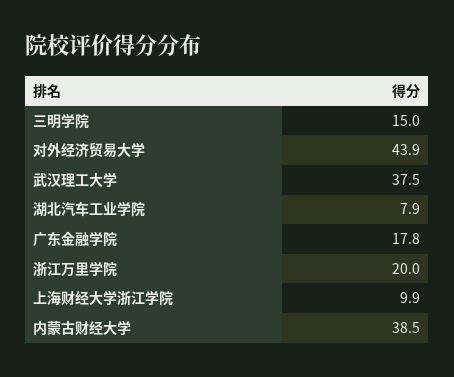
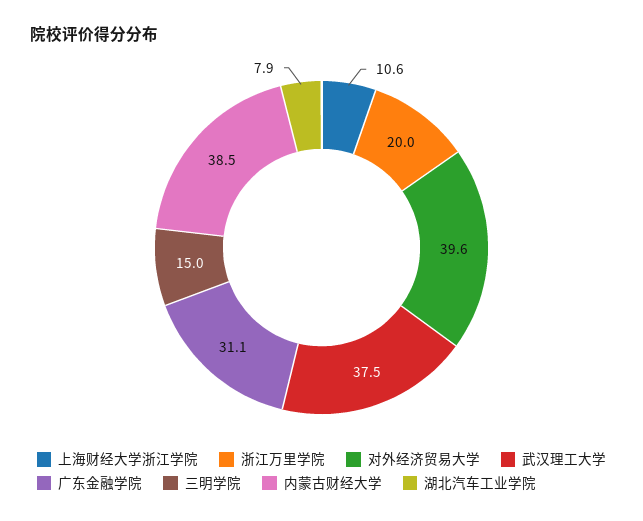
  {
    "三明学院": 15,
-   "对外经济贸易大学": 43.9,
+   "对外经济贸易大学": 39.6,
    "武汉理工大学": 37.5,
    "湖北汽车工业学院": 7.9,
-   "广东金融学院": 17.8,
+   "广东金融学院": 31.1,
    "浙江万里学院": 20,
-   "上海财经大学浙江学院": 9.9,
+   "上海财经大学浙江学院": 10.6,
    "内蒙古财经大学": 38.5
  }

